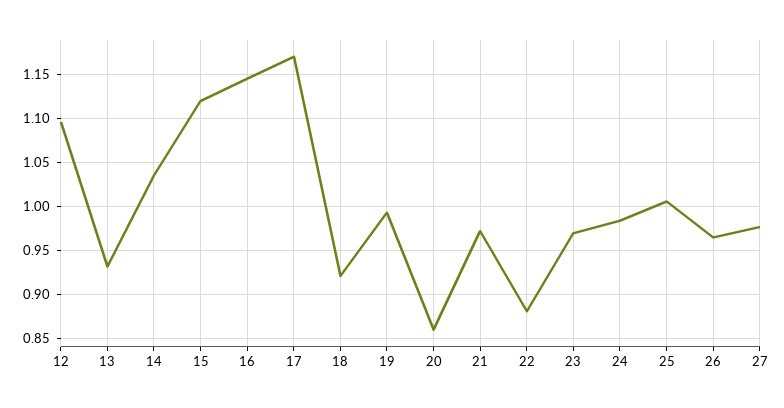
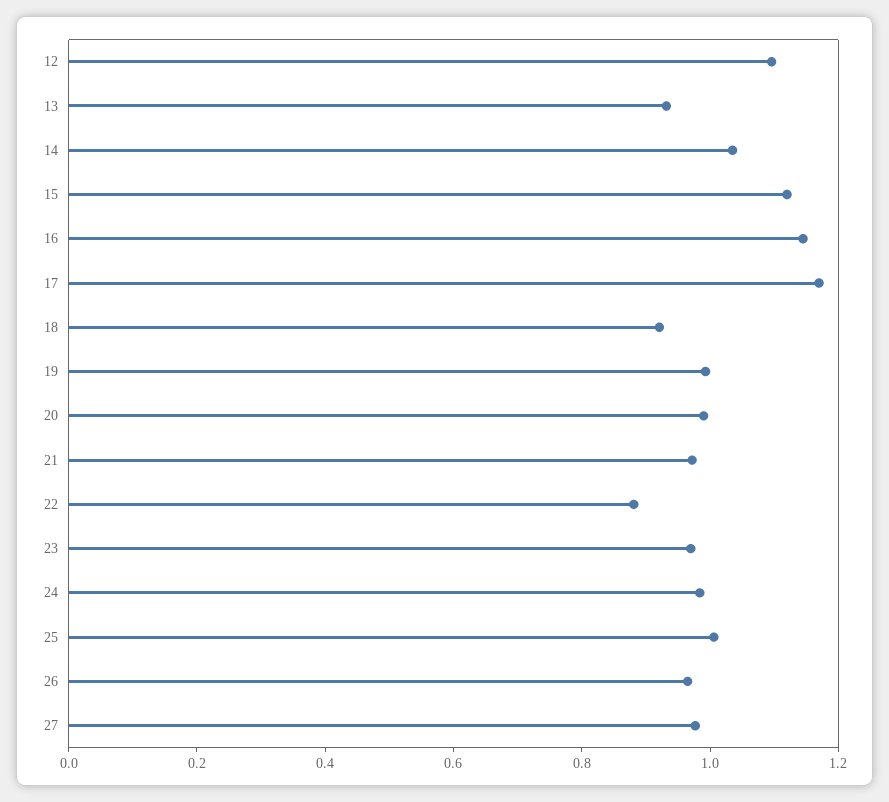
  {
    "12": 1.1,
    "13": 0.93,
    "14": 1.04,
    "15": 1.12,
    "16": 1.15,
    "17": 1.17,
    "18": 0.92,
    "19": 0.99,
-   "20": 0.86,
+   "20": 1,
    "21": 0.97,
    "22": 0.88,
    "23": 0.97,
    "24": 0.98,
    "25": 1.01,
    "26": 0.97,
    "27": 0.98
  }

